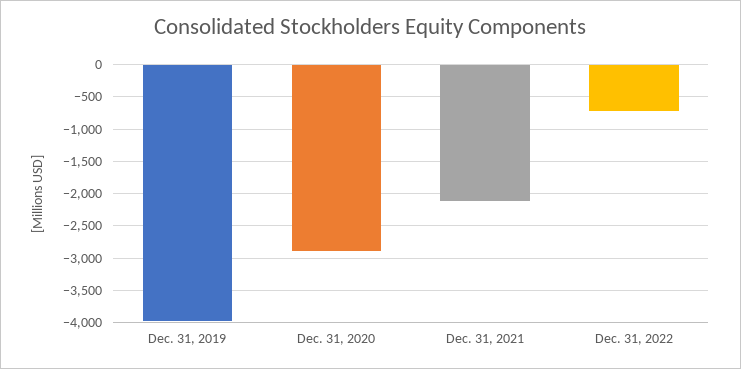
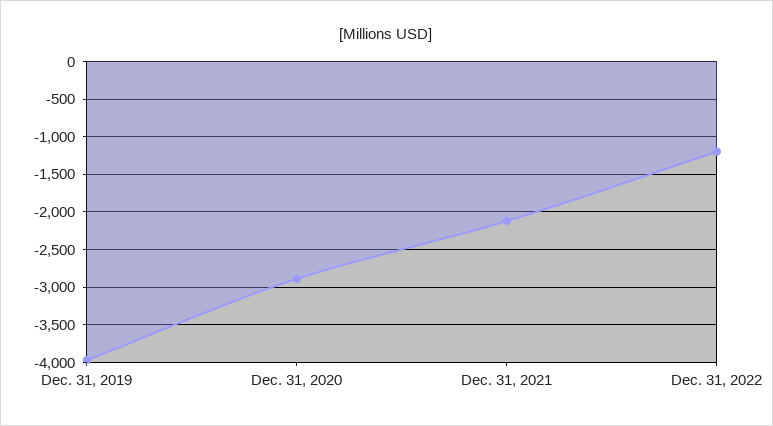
  {
    "Dec. 31, 2019": -4000,
    "Dec. 31, 2020": -2900,
    "Dec. 31, 2021": -2100,
-   "Dec. 31, 2022": -700
+   "Dec. 31, 2022": -1200
  }

